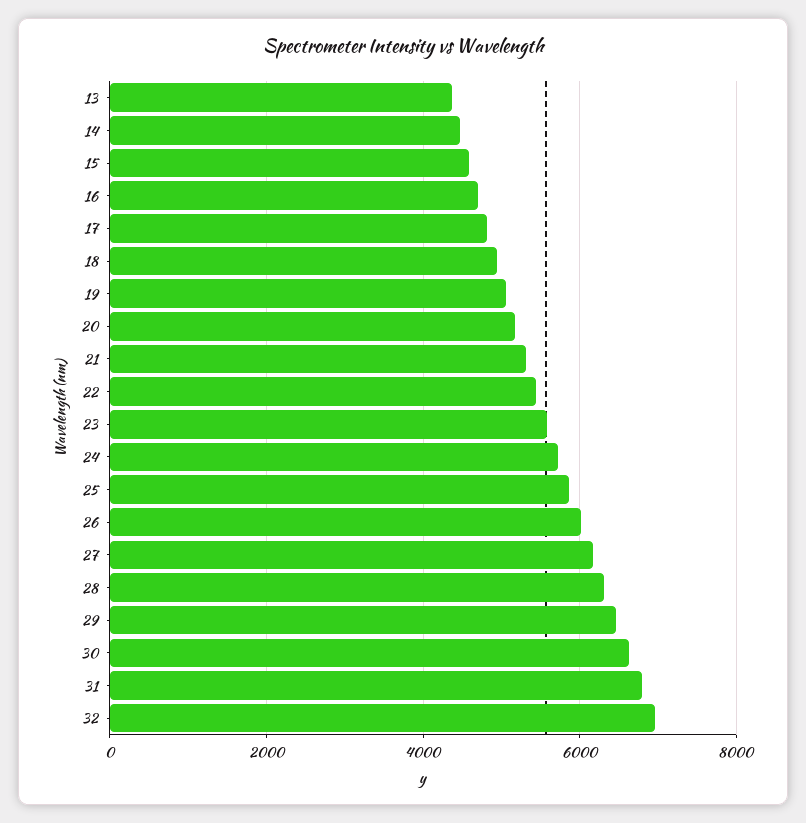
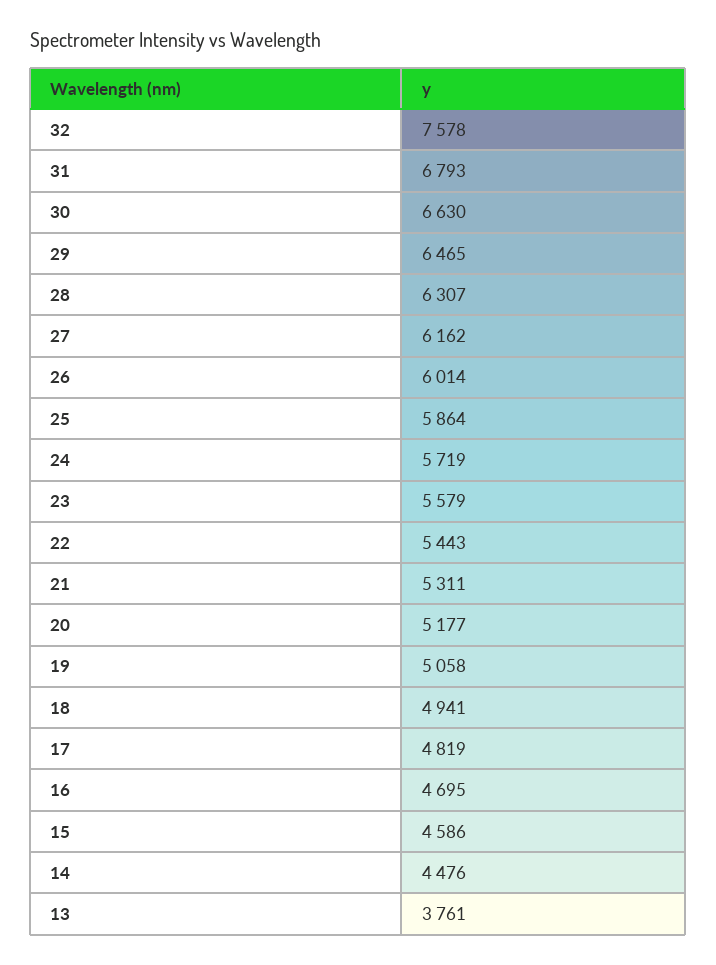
  {
-   "13": 4400,
+   "13": 3761,
    "14": 4476,
    "15": 4586,
    "16": 4695,
    "17": 4819,
    "18": 4941,
    "19": 5058,
    "20": 5177,
    "21": 5311,
    "22": 5443,
    "23": 5579,
    "24": 5719,
    "25": 5864,
    "26": 6014,
    "27": 6162,
    "28": 6307,
    "29": 6465,
    "30": 6630,
    "31": 6793,
-   "32": 7000
+   "32": 7578
  }

